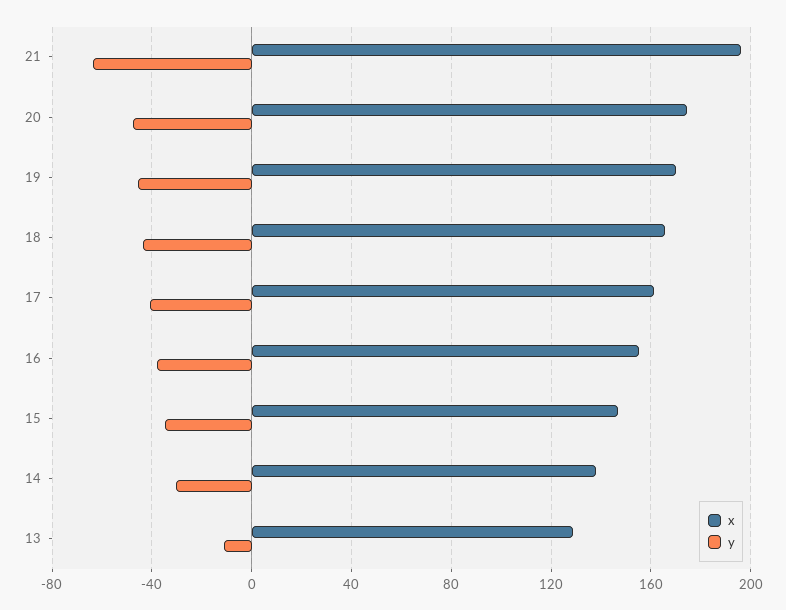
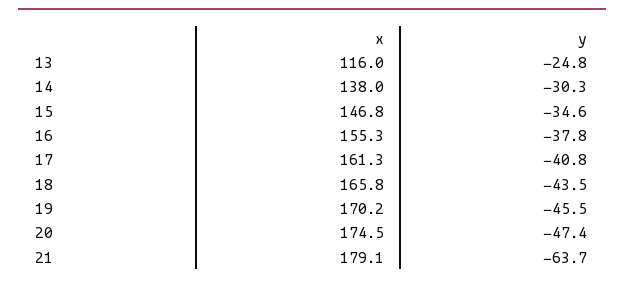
  {
    "x": {
-     "21": 195,
+     "21": 179.1,
      "20": 174.5,
      "19": 170.2,
      "18": 165.8,
      "17": 161.3,
      "16": 155.3,
      "15": 146.8,
      "14": 138,
-     "13": 130
+     "13": 116
    },
    "y": {
      "21": -63.7,
      "20": -47.4,
      "19": -45.5,
      "18": -43.5,
      "17": -40.8,
      "16": -37.8,
      "15": -34.6,
      "14": -30.3,
-     "13": -10
+     "13": -24.8
    }
  }

